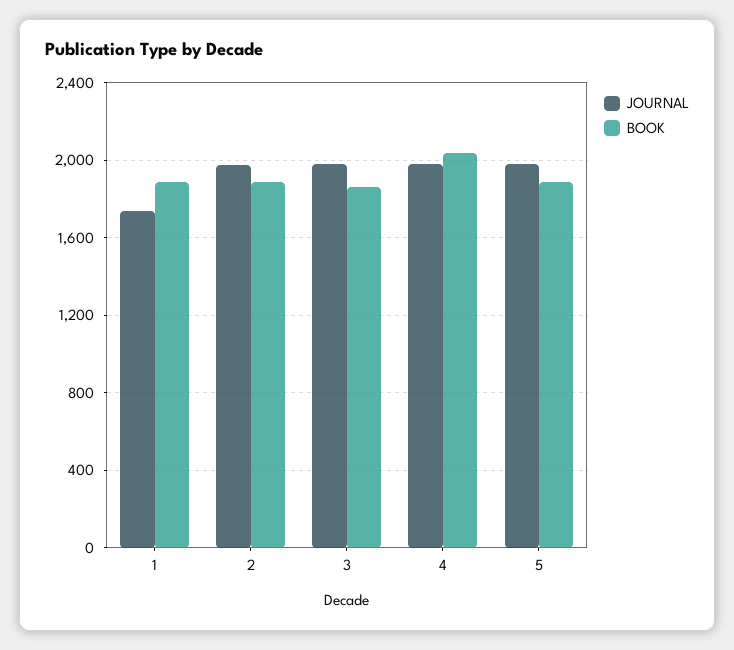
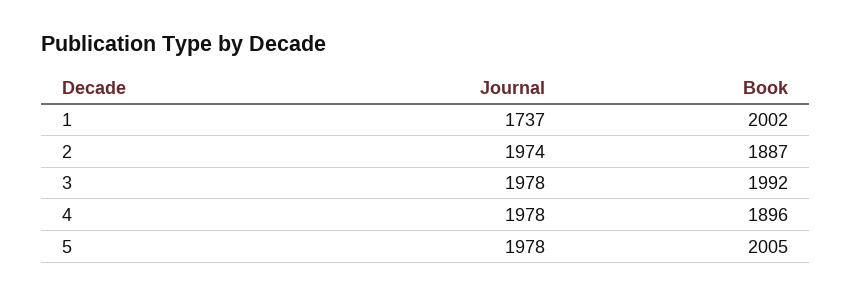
  {
    "JOURNAL": {
      "1": 1737,
      "2": 1974,
      "3": 1978,
      "4": 1978,
      "5": 1978
    },
    "BOOK": {
-     "1": 1900,
+     "1": 2002,
      "2": 1887,
-     "3": 1850,
+     "3": 1992,
-     "4": 2050,
+     "4": 1896,
-     "5": 1900
+     "5": 2005
    }
  }

